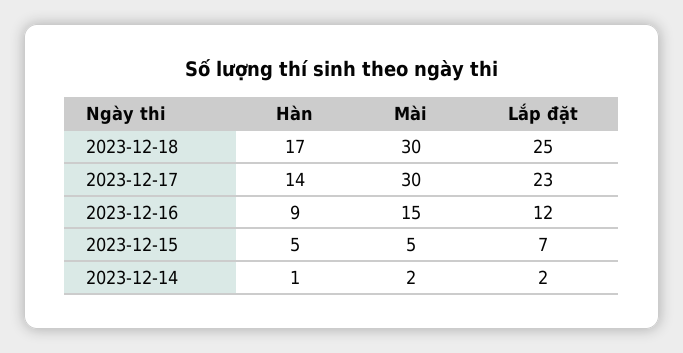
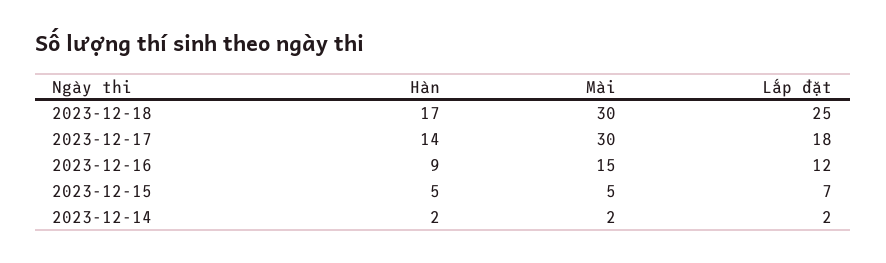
  {
    "Hàn": {
      "2023-12-18": 17,
      "2023-12-17": 14,
      "2023-12-16": 9,
      "2023-12-15": 5,
-     "2023-12-14": 1
+     "2023-12-14": 2
    },
    "Mài": {
      "2023-12-18": 30,
      "2023-12-17": 30,
      "2023-12-16": 15,
      "2023-12-15": 5,
      "2023-12-14": 2
    },
    "Lắp đặt": {
      "2023-12-18": 25,
-     "2023-12-17": 23,
+     "2023-12-17": 18,
      "2023-12-16": 12,
      "2023-12-15": 7,
      "2023-12-14": 2
    }
  }

